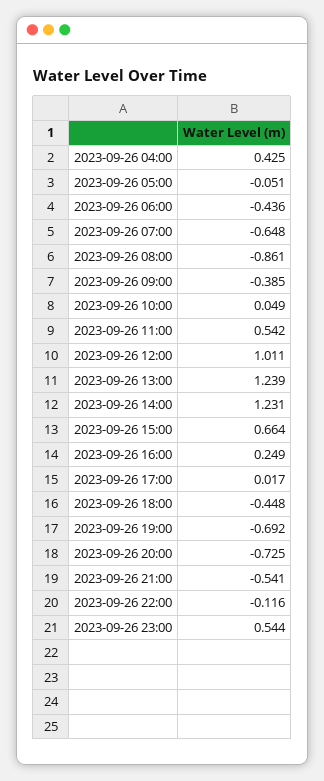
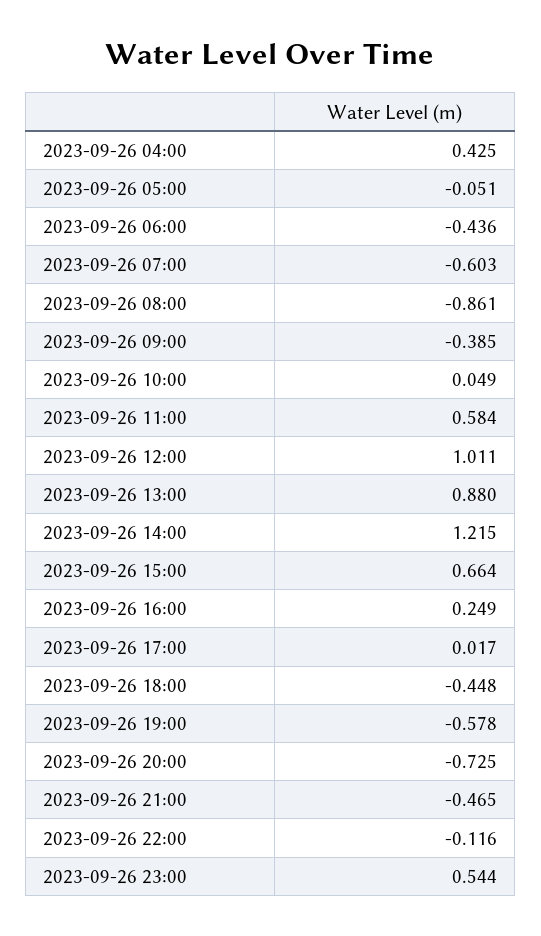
  {
    "2023-09-26 04:00": 0.425,
    "2023-09-26 05:00": -0.051,
    "2023-09-26 06:00": -0.436,
-   "2023-09-26 07:00": -0.648,
+   "2023-09-26 07:00": -0.603,
    "2023-09-26 08:00": -0.861,
    "2023-09-26 09:00": -0.385,
    "2023-09-26 10:00": 0.049,
-   "2023-09-26 11:00": 0.542,
+   "2023-09-26 11:00": 0.584,
    "2023-09-26 12:00": 1.011,
-   "2023-09-26 13:00": 1.239,
+   "2023-09-26 13:00": 0.88,
-   "2023-09-26 14:00": 1.231,
+   "2023-09-26 14:00": 1.215,
    "2023-09-26 15:00": 0.664,
    "2023-09-26 16:00": 0.249,
    "2023-09-26 17:00": 0.017,
    "2023-09-26 18:00": -0.448,
-   "2023-09-26 19:00": -0.692,
+   "2023-09-26 19:00": -0.578,
    "2023-09-26 20:00": -0.725,
-   "2023-09-26 21:00": -0.541,
+   "2023-09-26 21:00": -0.465,
    "2023-09-26 22:00": -0.116,
    "2023-09-26 23:00": 0.544
  }

